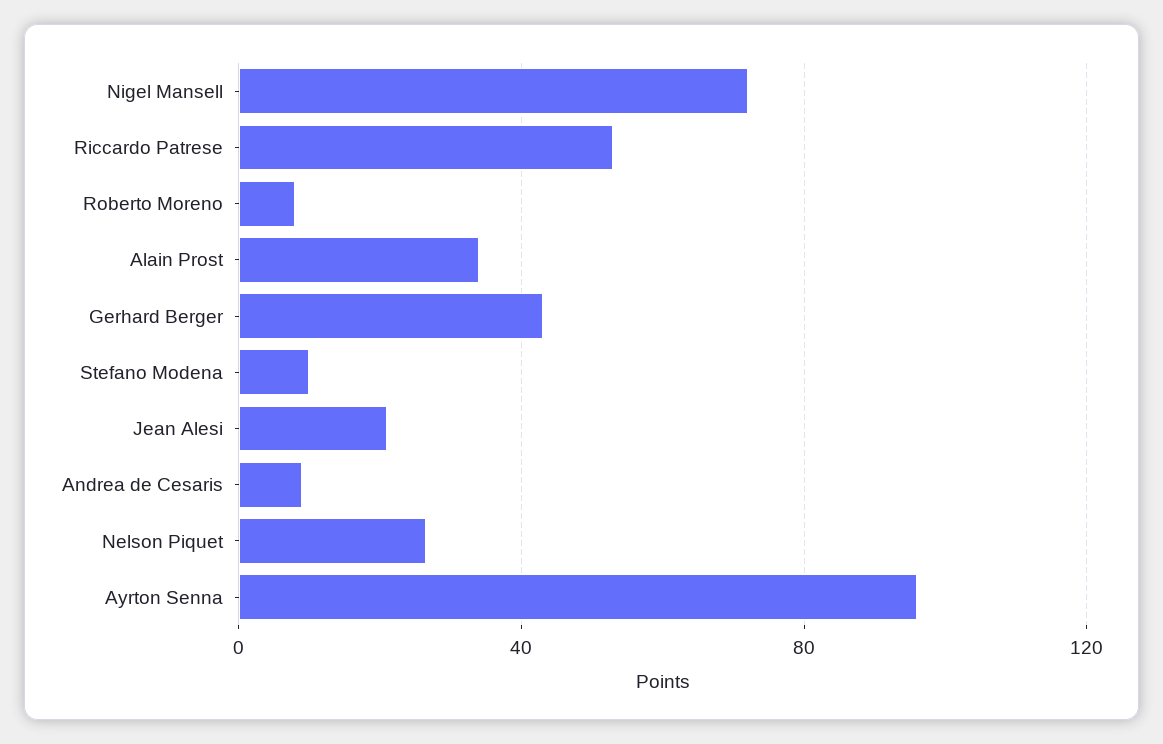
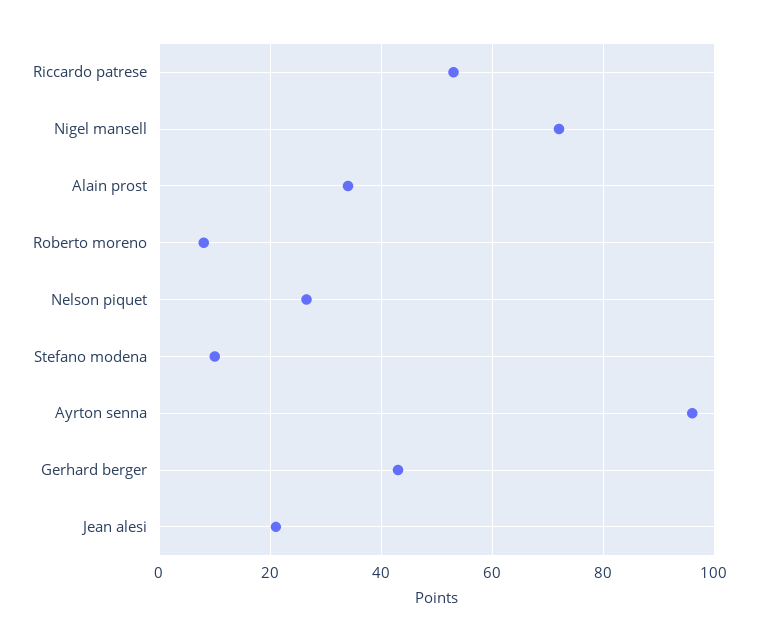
  {
    "Nigel Mansell": 72,
    "Riccardo Patrese": 54,
    "Roberto Moreno": 8,
    "Alain Prost": 34,
    "Gerhard Berger": 44,
    "Stefano Modena": 10,
    "Jean Alesi": 22,
-   "Andrea de Cesaris": 10,
    "Nelson Piquet": 26,
    "Ayrton Senna": 96
  }

